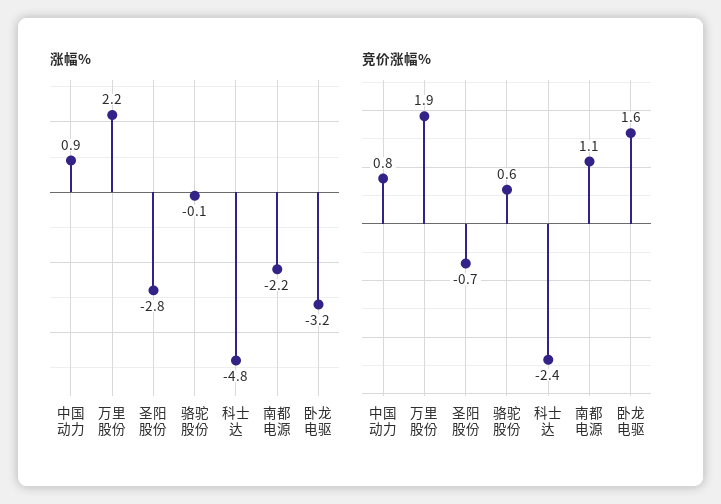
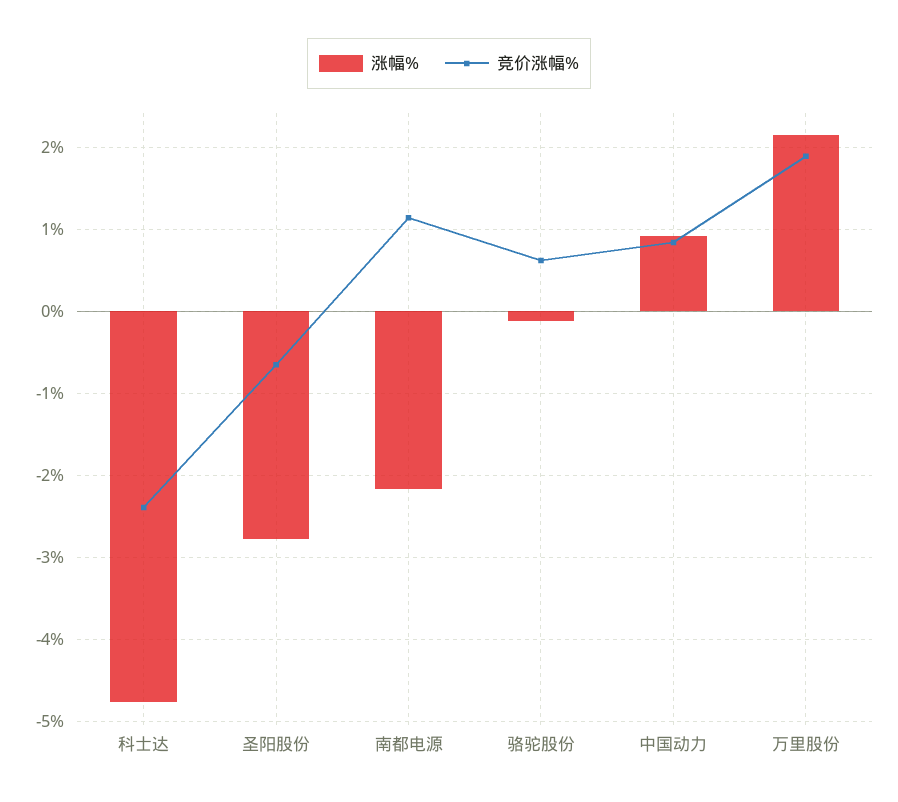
  {
    "涨幅%": {
      "中国动力": 0.9,
      "万里股份": 2.2,
      "圣阳股份": -2.8,
      "骆驼股份": -0.1,
      "科士达": -4.8,
-     "南都电源": -2.2,
+     "南都电源": -2.2
-     "卧龙电驱": -3.2
    },
    "竞价涨幅%": {
      "中国动力": 0.8,
      "万里股份": 1.9,
      "圣阳股份": -0.7,
      "骆驼股份": 0.6,
      "科士达": -2.4,
-     "南都电源": 1.1,
+     "南都电源": 1.1
-     "卧龙电驱": 1.6
    }
  }

